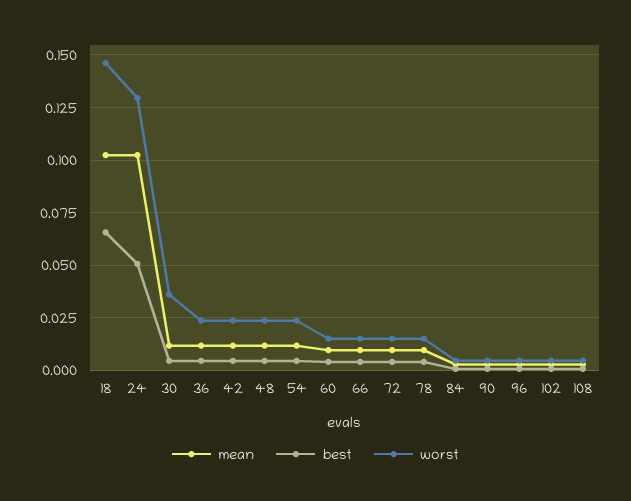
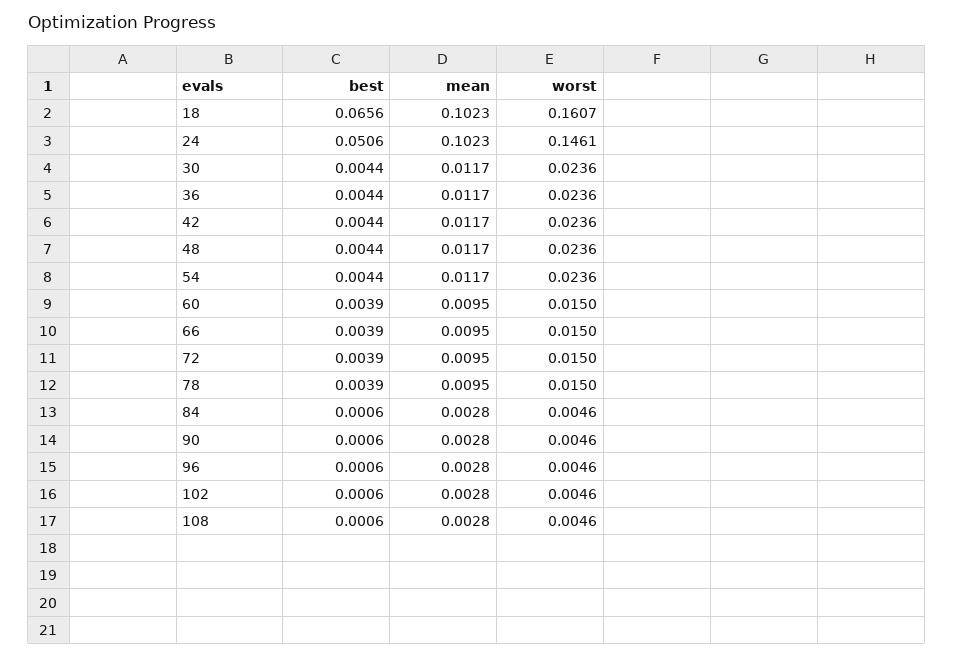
  {
    "mean": {
      "18": 0.1023,
      "24": 0.1023,
      "30": 0.0117,
      "36": 0.0117,
      "42": 0.0117,
      "48": 0.0117,
      "54": 0.0117,
      "60": 0.0095,
      "66": 0.0095,
      "72": 0.0095,
      "78": 0.0095,
      "84": 0.0028,
      "90": 0.0028,
      "96": 0.0028,
      "102": 0.0028,
      "108": 0.0028
    },
    "best": {
      "18": 0.0656,
      "24": 0.0506,
      "30": 0.0044,
      "36": 0.0044,
      "42": 0.0044,
      "48": 0.0044,
      "54": 0.0044,
      "60": 0.0039,
      "66": 0.0039,
      "72": 0.0039,
      "78": 0.0039,
      "84": 0.0006,
      "90": 0.0006,
      "96": 0.0006,
      "102": 0.0006,
      "108": 0.0006
    },
    "worst": {
-     "18": 0.145,
+     "18": 0.1607,
-     "24": 0.13,
+     "24": 0.1461,
-     "30": 0.035,
+     "30": 0.0236,
      "36": 0.0236,
      "42": 0.0236,
      "48": 0.0236,
      "54": 0.0236,
      "60": 0.015,
      "66": 0.015,
      "72": 0.015,
      "78": 0.015,
      "84": 0.0046,
      "90": 0.0046,
      "96": 0.0046,
      "102": 0.0046,
      "108": 0.0046
    }
  }

